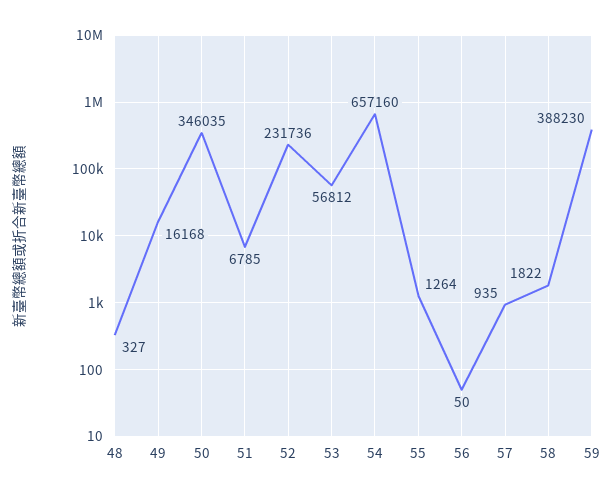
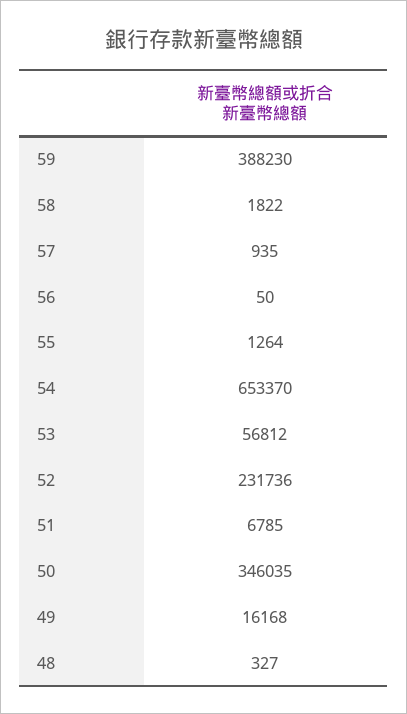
  {
    "48": 327,
    "49": 16168,
    "50": 346035,
    "51": 6785,
    "52": 231736,
    "53": 56812,
-   "54": 657160,
+   "54": 653370,
    "55": 1264,
    "56": 50,
    "57": 935,
    "58": 1822,
    "59": 388230
  }

